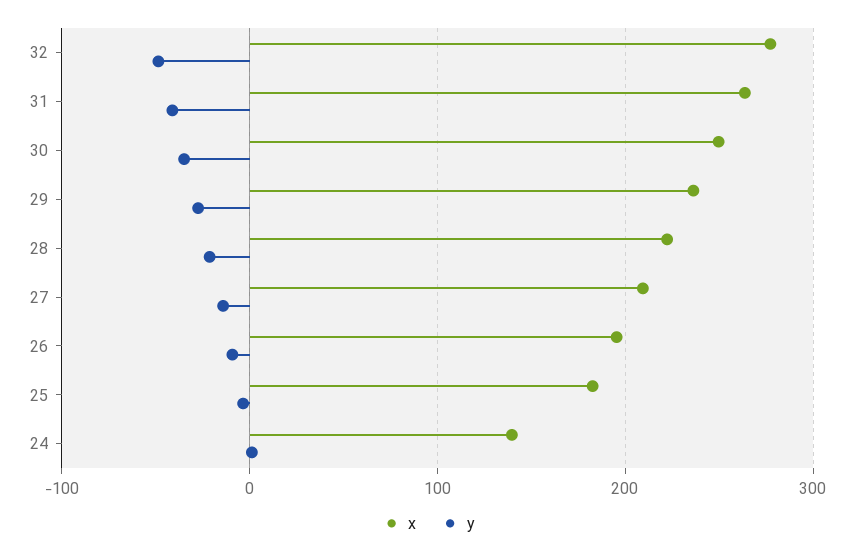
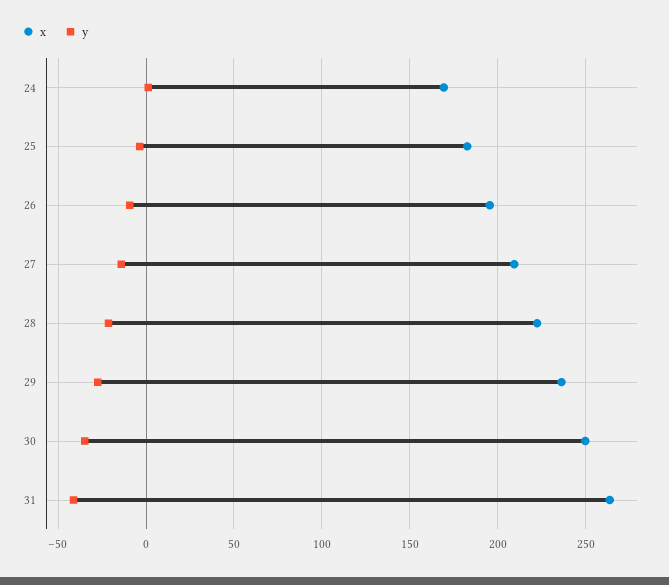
  {
    "x": {
-     "32": 280,
      "31": 265,
      "30": 250,
      "29": 235,
      "28": 220,
      "27": 210,
      "26": 195,
      "25": 185,
-     "24": 140
+     "24": 170
    },
    "y": {
-     "32": -50,
      "31": -40,
      "30": -35,
      "29": -30,
      "28": -20,
      "27": -15,
      "26": -10,
      "25": -5,
      "24": 0
    }
  }

